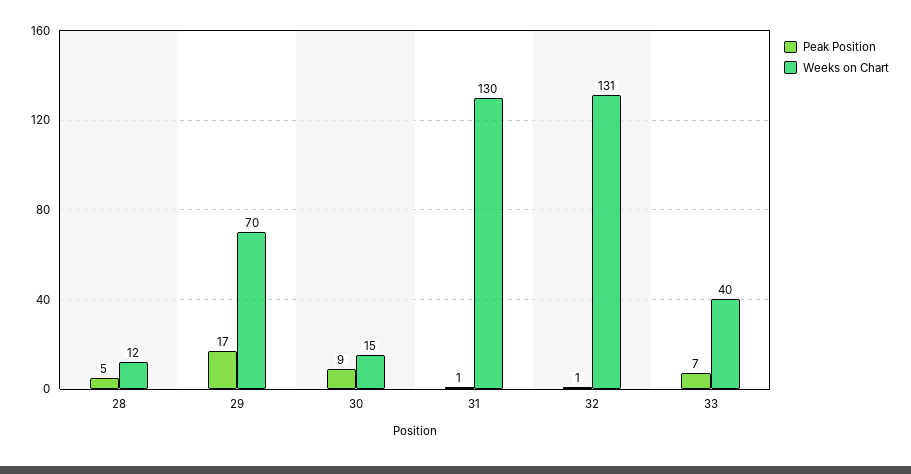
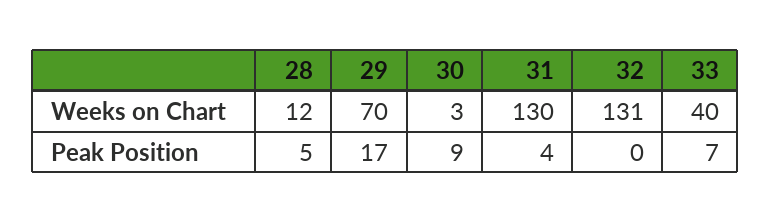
  {
    "Peak Position": {
      "28": 5,
      "29": 17,
      "30": 9,
-     "31": 1,
+     "31": 4,
-     "32": 1,
+     "32": 0,
      "33": 7
    },
    "Weeks on Chart": {
      "28": 12,
      "29": 70,
-     "30": 15,
+     "30": 3,
      "31": 130,
      "32": 131,
      "33": 40
    }
  }

